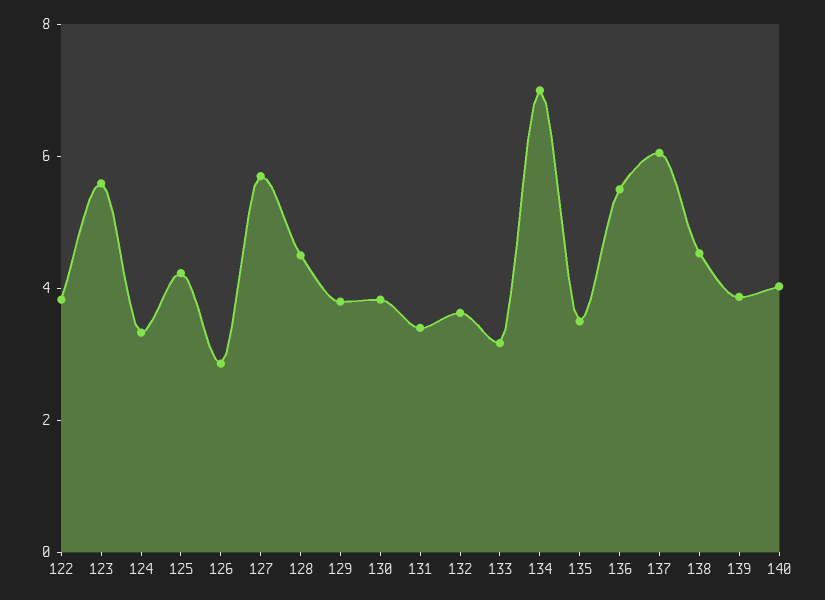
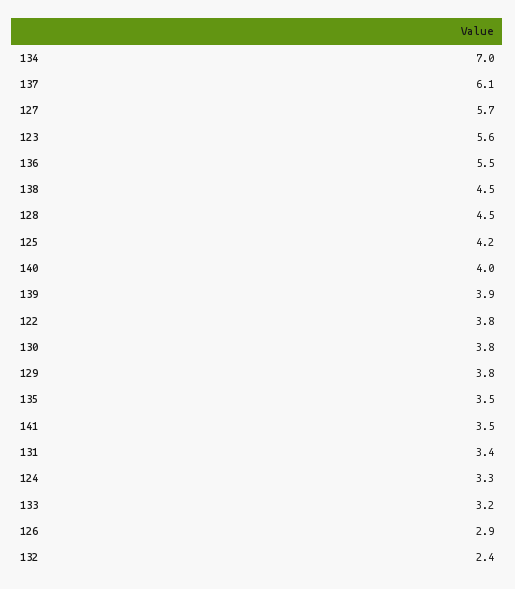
  {
    "122": 3.8,
    "123": 5.6,
    "124": 3.3,
    "125": 4.2,
    "126": 2.9,
    "127": 5.7,
    "128": 4.5,
    "129": 3.8,
    "130": 3.8,
    "131": 3.4,
-   "132": 3.5,
+   "132": 2.4,
    "133": 3.2,
    "134": 7,
    "135": 3.5,
    "136": 5.5,
    "137": 6.1,
    "138": 4.5,
    "139": 3.9,
-   "140": 4
+   "140": 4,
+   "141": 3.5
  }

